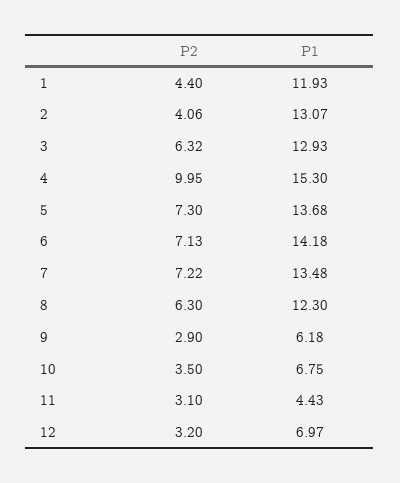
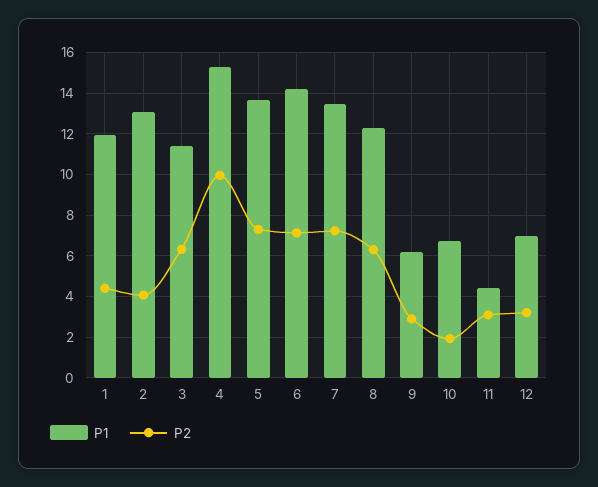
  {
    "P2": {
      "1": 4.4,
      "2": 4.06,
      "3": 6.32,
      "4": 9.95,
      "5": 7.3,
      "6": 7.13,
      "7": 7.22,
      "8": 6.3,
      "9": 2.9,
-     "10": 3.5,
+     "10": 2,
      "11": 3.1,
      "12": 3.2
    },
    "P1": {
      "1": 11.93,
      "2": 13.07,
-     "3": 12.93,
+     "3": 11.5,
      "4": 15.3,
      "5": 13.68,
      "6": 14.18,
      "7": 13.48,
      "8": 12.3,
      "9": 6.18,
      "10": 6.75,
      "11": 4.43,
      "12": 6.97
    }
  }

